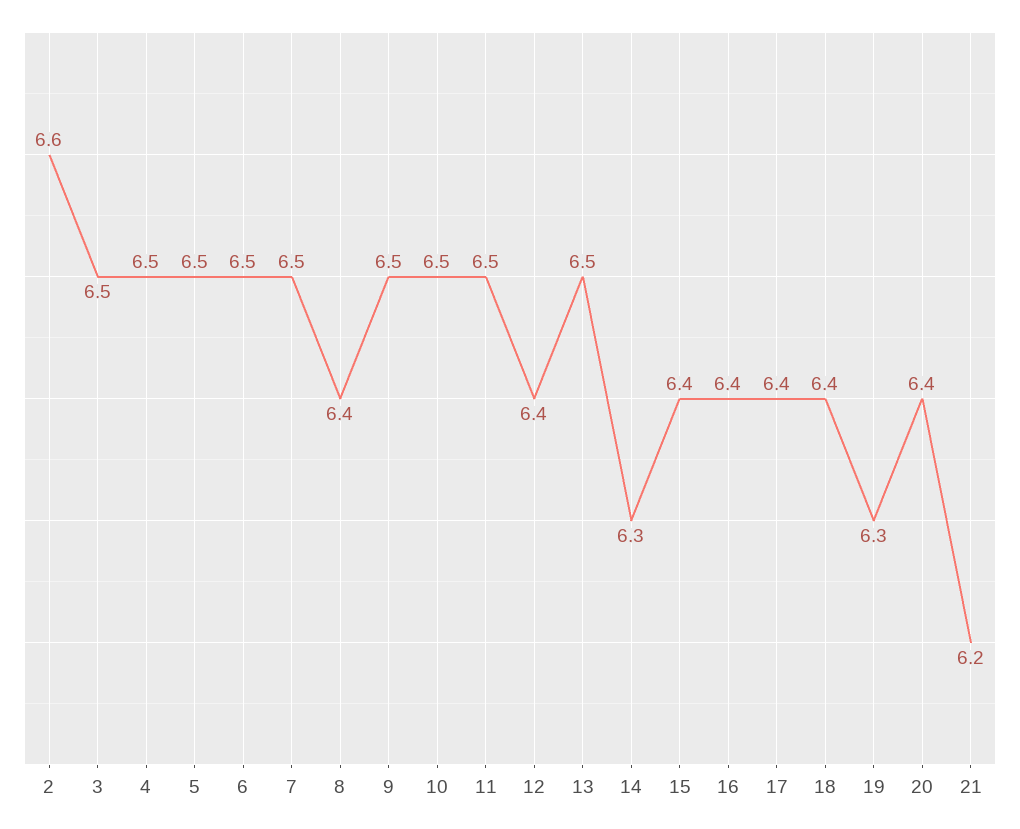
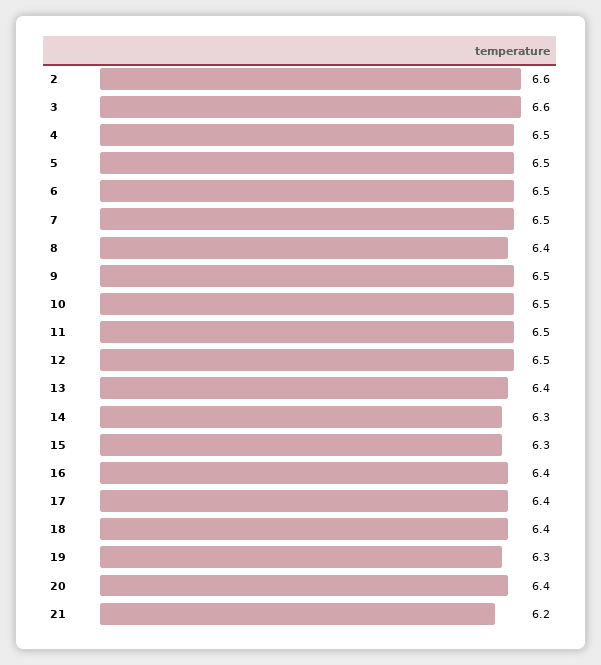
  {
    "2": 6.6,
-   "3": 6.5,
+   "3": 6.6,
    "4": 6.5,
    "5": 6.5,
    "6": 6.5,
    "7": 6.5,
    "8": 6.4,
    "9": 6.5,
    "10": 6.5,
    "11": 6.5,
-   "12": 6.4,
+   "12": 6.5,
-   "13": 6.5,
+   "13": 6.4,
    "14": 6.3,
-   "15": 6.4,
+   "15": 6.3,
    "16": 6.4,
    "17": 6.4,
    "18": 6.4,
    "19": 6.3,
    "20": 6.4,
    "21": 6.2
  }

